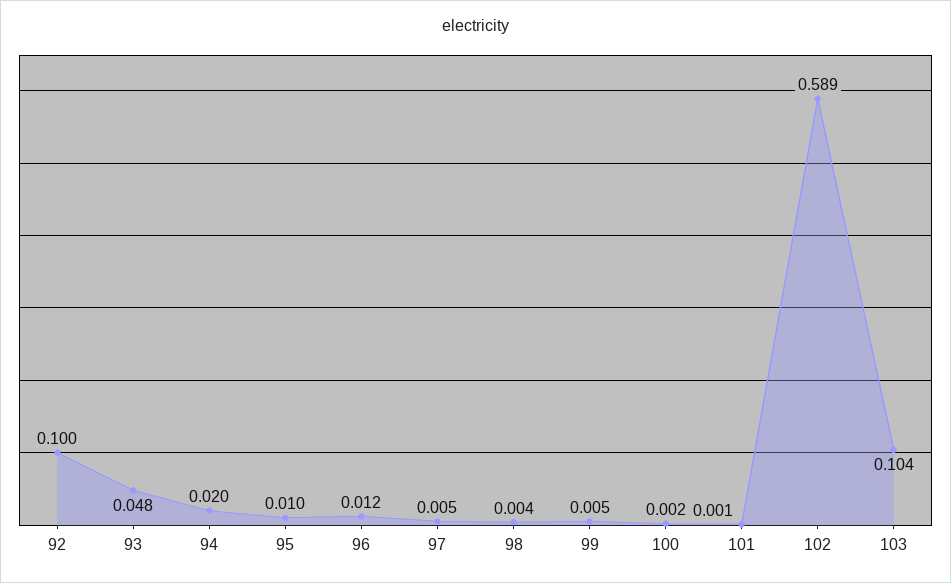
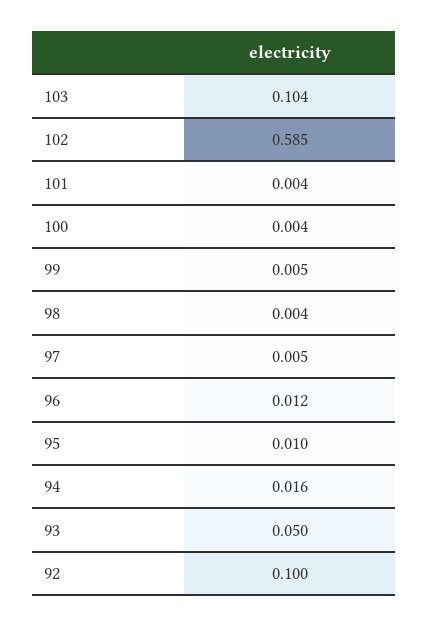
  {
    "92": 0.1,
-   "93": 0.048,
+   "93": 0.05,
-   "94": 0.02,
+   "94": 0.016,
    "95": 0.01,
    "96": 0.012,
    "97": 0.005,
    "98": 0.004,
    "99": 0.005,
-   "100": 0.002,
+   "100": 0.004,
-   "101": 0.001,
+   "101": 0.004,
-   "102": 0.589,
+   "102": 0.585,
    "103": 0.104
  }

